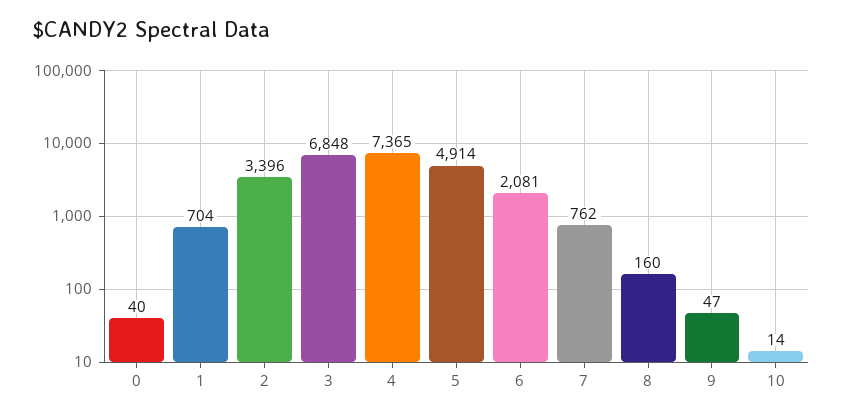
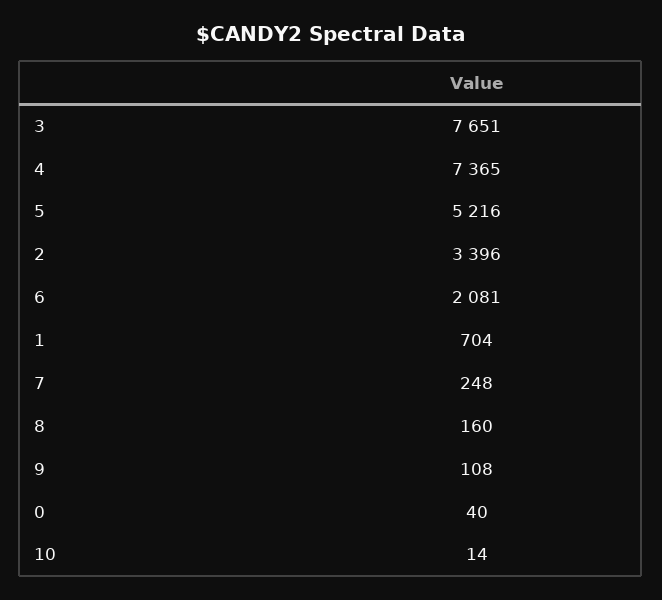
  {
    "0": 40,
    "1": 704,
    "2": 3396,
-   "3": 6848,
+   "3": 7651,
    "4": 7365,
-   "5": 4914,
+   "5": 5216,
    "6": 2081,
-   "7": 762,
+   "7": 248,
    "8": 160,
-   "9": 47,
+   "9": 108,
    "10": 14
  }

